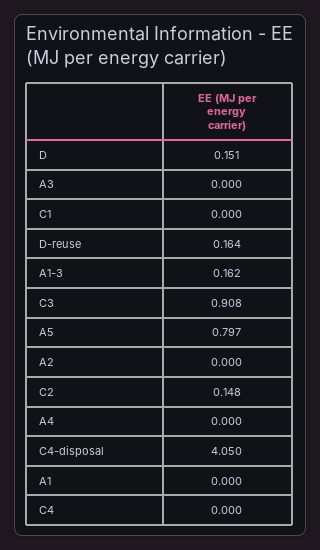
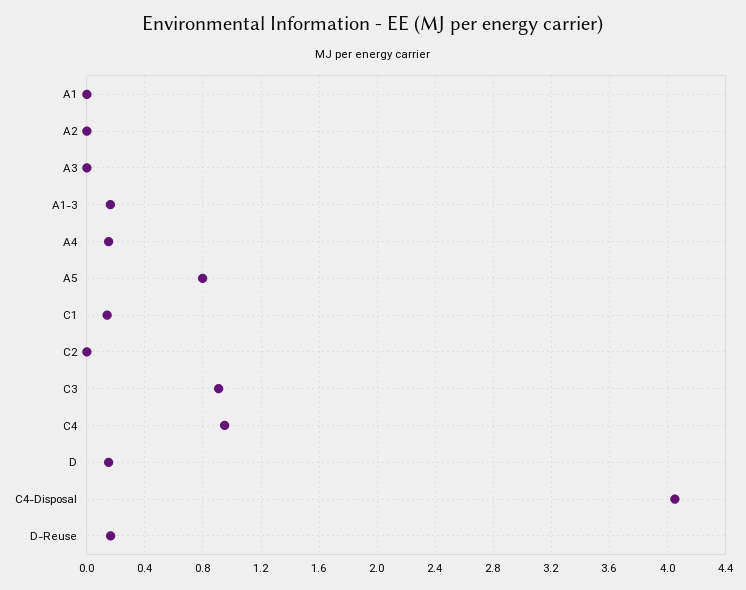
  {
    "D": 0.151,
    "A3": 0,
-   "C1": 0,
+   "C1": 0.15,
    "D-reuse": 0.164,
    "A1-3": 0.162,
    "C3": 0.908,
    "A5": 0.797,
    "A2": 0,
-   "C2": 0.148,
+   "C2": 0,
-   "A4": 0,
+   "A4": 0.15,
    "C4-disposal": 4.05,
    "A1": 0,
-   "C4": 0
+   "C4": 0.95
  }

